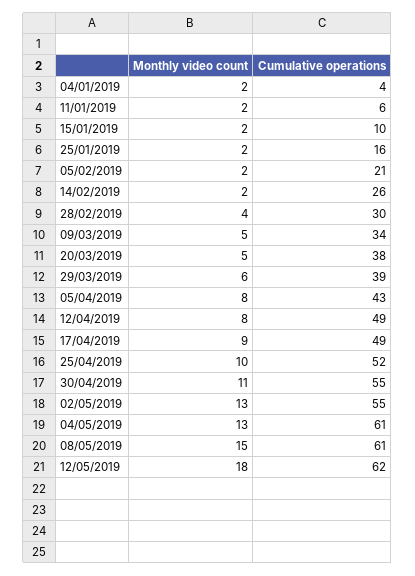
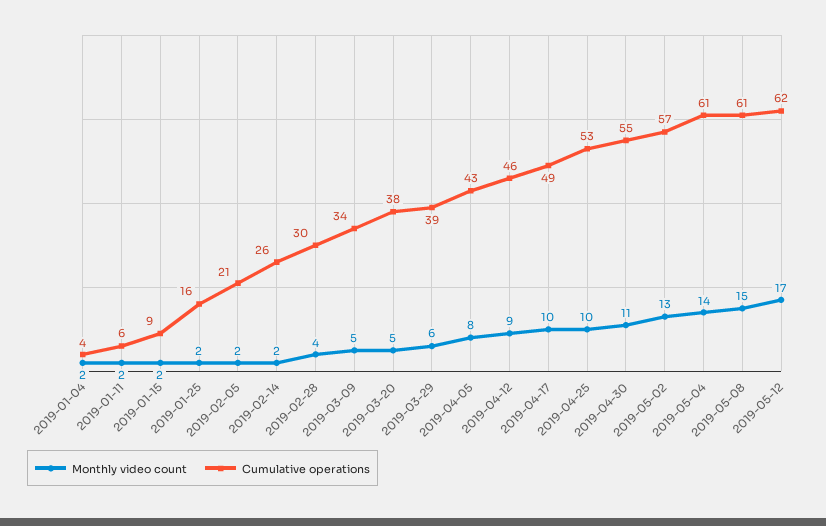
  {
    "Monthly video count": {
      "04/01/2019": 2,
      "11/01/2019": 2,
      "15/01/2019": 2,
      "25/01/2019": 2,
      "05/02/2019": 2,
      "14/02/2019": 2,
      "28/02/2019": 4,
      "09/03/2019": 5,
      "20/03/2019": 5,
      "29/03/2019": 6,
      "05/04/2019": 8,
-     "12/04/2019": 8,
+     "12/04/2019": 9,
-     "17/04/2019": 9,
+     "17/04/2019": 10,
      "25/04/2019": 10,
      "30/04/2019": 11,
      "02/05/2019": 13,
-     "04/05/2019": 13,
+     "04/05/2019": 14,
      "08/05/2019": 15,
-     "12/05/2019": 18
+     "12/05/2019": 17
    },
    "Cumulative operations": {
      "04/01/2019": 4,
      "11/01/2019": 6,
-     "15/01/2019": 10,
+     "15/01/2019": 9,
      "25/01/2019": 16,
      "05/02/2019": 21,
      "14/02/2019": 26,
      "28/02/2019": 30,
      "09/03/2019": 34,
      "20/03/2019": 38,
      "29/03/2019": 39,
      "05/04/2019": 43,
-     "12/04/2019": 49,
+     "12/04/2019": 46,
      "17/04/2019": 49,
-     "25/04/2019": 52,
+     "25/04/2019": 53,
      "30/04/2019": 55,
-     "02/05/2019": 55,
+     "02/05/2019": 57,
      "04/05/2019": 61,
      "08/05/2019": 61,
      "12/05/2019": 62
    }
  }

